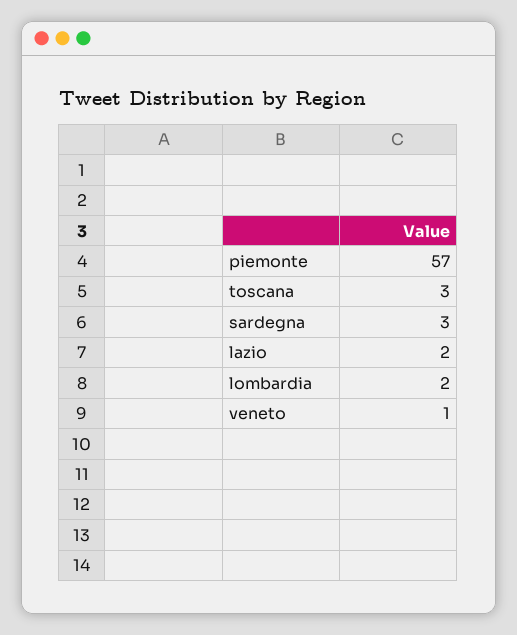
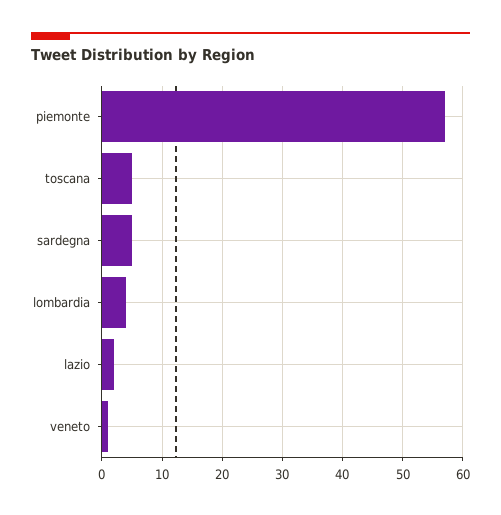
  {
    "piemonte": 57,
-   "toscana": 3,
+   "toscana": 5,
-   "sardegna": 3,
+   "sardegna": 5,
    "lazio": 2,
-   "lombardia": 2,
+   "lombardia": 4,
    "veneto": 1
  }

